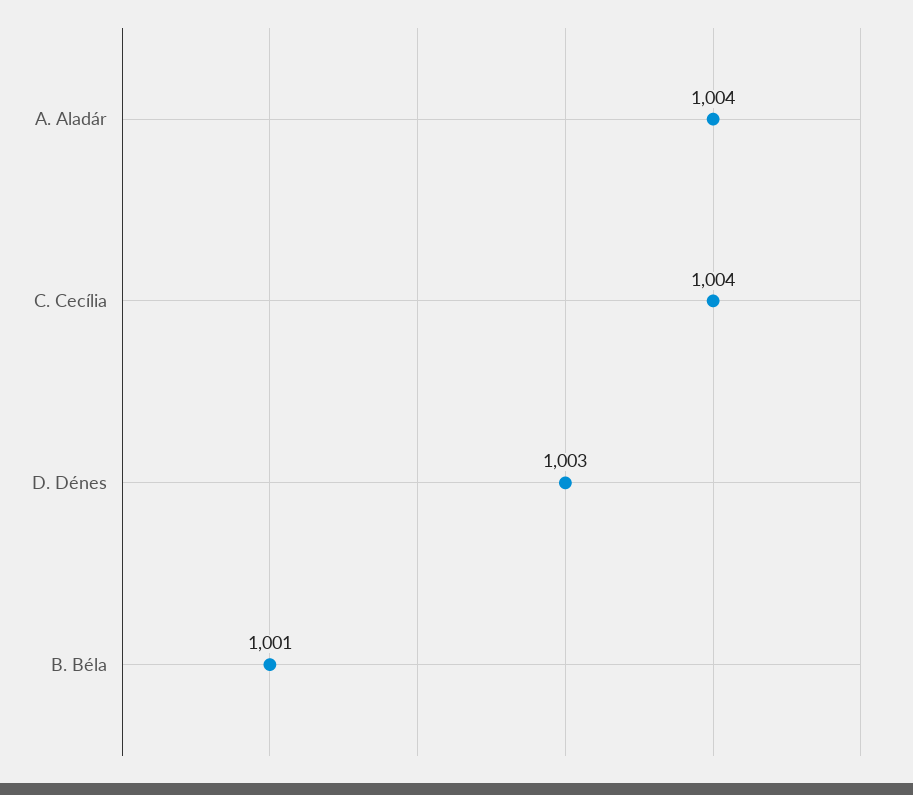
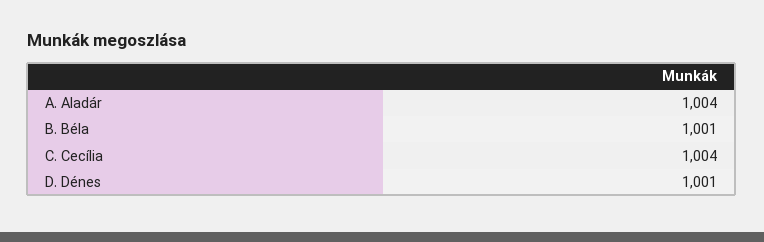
  {
    "A. Aladár": 1004,
    "C. Cecília": 1004,
-   "D. Dénes": 1003,
+   "D. Dénes": 1001,
    "B. Béla": 1001
  }

